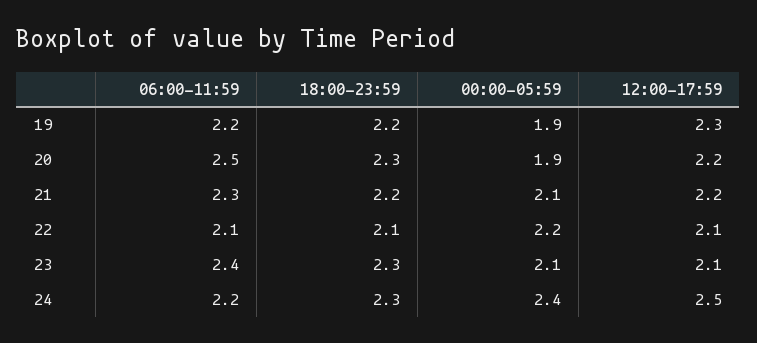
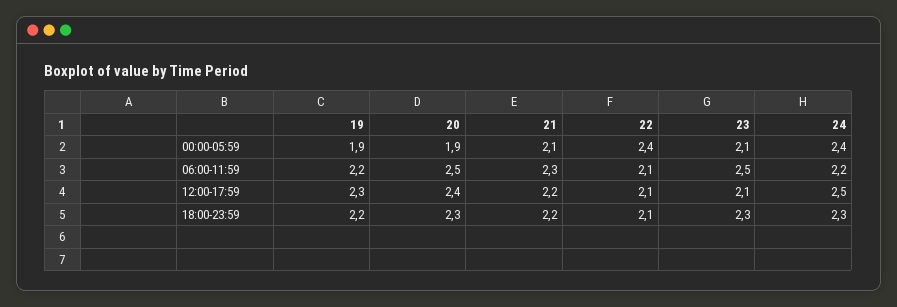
  {
    "06:00-11:59": {
      "19": 2.2,
      "20": 2.5,
      "21": 2.3,
      "22": 2.1,
-     "23": 2.4,
+     "23": 2.5,
      "24": 2.2
    },
    "18:00-23:59": {
      "19": 2.2,
      "20": 2.3,
      "21": 2.2,
      "22": 2.1,
      "23": 2.3,
      "24": 2.3
    },
    "00:00-05:59": {
      "19": 1.9,
      "20": 1.9,
      "21": 2.1,
-     "22": 2.2,
+     "22": 2.4,
      "23": 2.1,
      "24": 2.4
    },
    "12:00-17:59": {
      "19": 2.3,
-     "20": 2.2,
+     "20": 2.4,
      "21": 2.2,
      "22": 2.1,
      "23": 2.1,
      "24": 2.5
    }
  }

